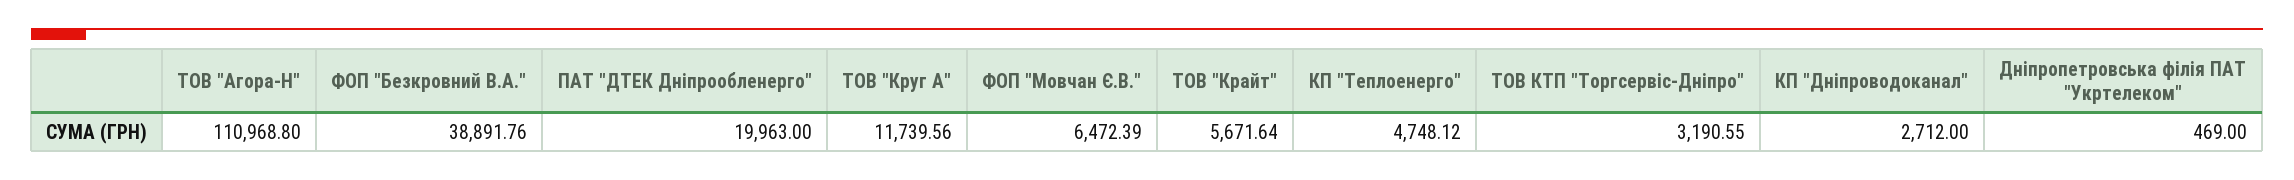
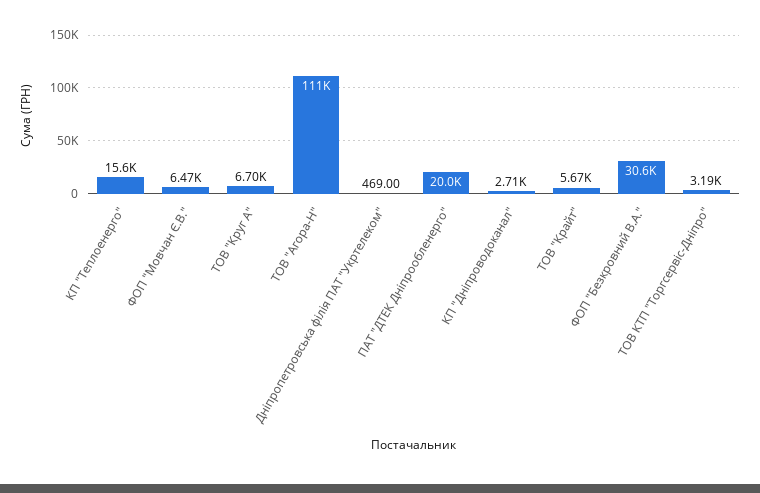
  {
    "ТОВ \"Агора-Н\"": 110968.8,
-   "ФОП \"Безкровний В.А.\"": 38891.76,
+   "ФОП \"Безкровний В.А.\"": 30600,
    "ПАТ \"ДТЕК Дніпрообленерго\"": 19963,
-   "ТОВ \"Круг А\"": 11739.56,
+   "ТОВ \"Круг А\"": 6700,
    "ФОП \"Мовчан Є.В.\"": 6472.39,
    "ТОВ \"Крайт\"": 5671.64,
-   "КП \"Теплоенерго\"": 4748.12,
+   "КП \"Теплоенерго\"": 15600,
    "ТОВ КТП \"Торгсервіс-Дніпро\"": 3190.55,
    "КП \"Дніпроводоканал\"": 2712,
    "Дніпропетровська філія ПАТ \"Укртелеком\"": 469
  }

